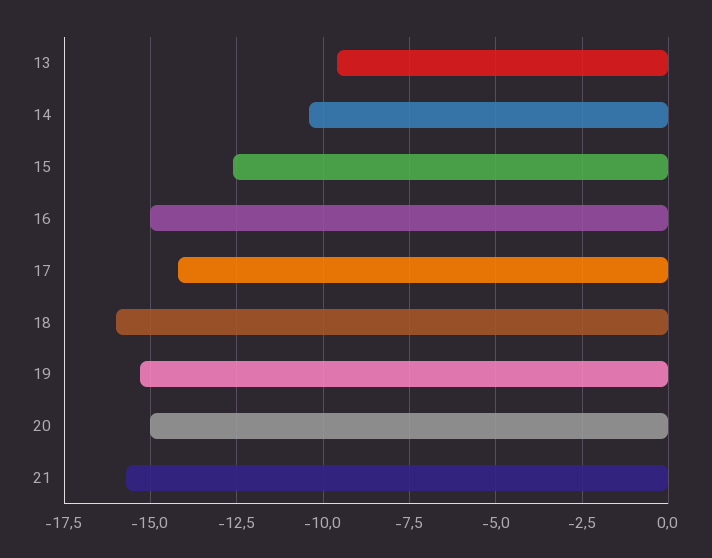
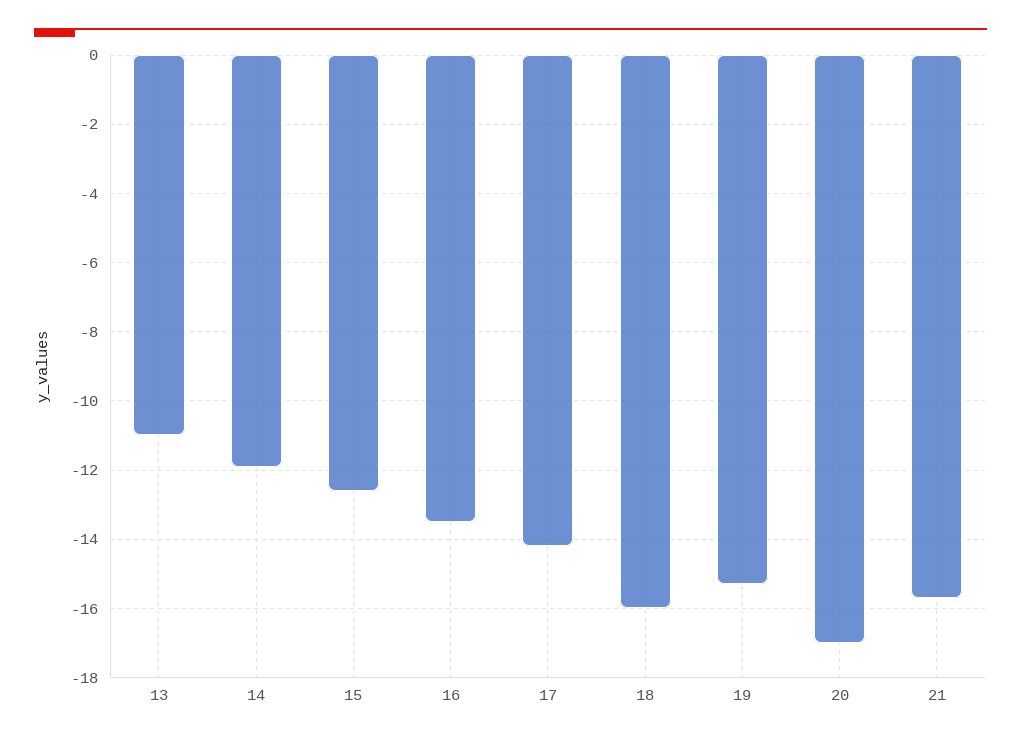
  {
-   "13": -9.5,
+   "13": -11,
-   "14": -10.5,
+   "14": -12,
    "15": -12.5,
-   "16": -15,
+   "16": -13.5,
    "17": -14,
    "18": -16,
    "19": -15.5,
-   "20": -15,
+   "20": -17,
    "21": -15.5
  }

